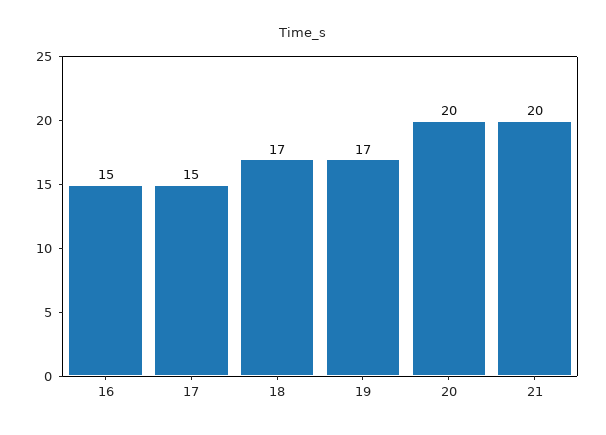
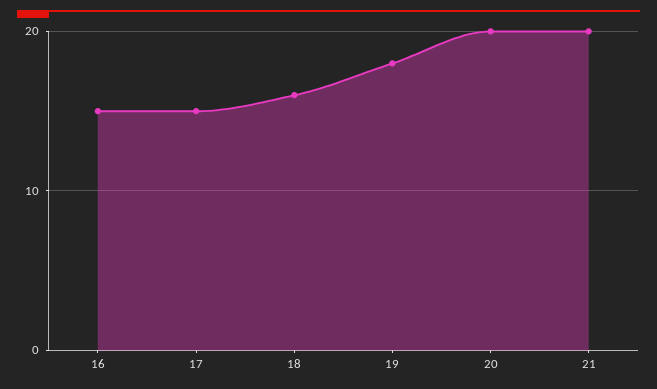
  {
    "16": 15,
    "17": 15,
-   "18": 17,
+   "18": 16,
-   "19": 17,
+   "19": 18,
    "20": 20,
    "21": 20
  }

